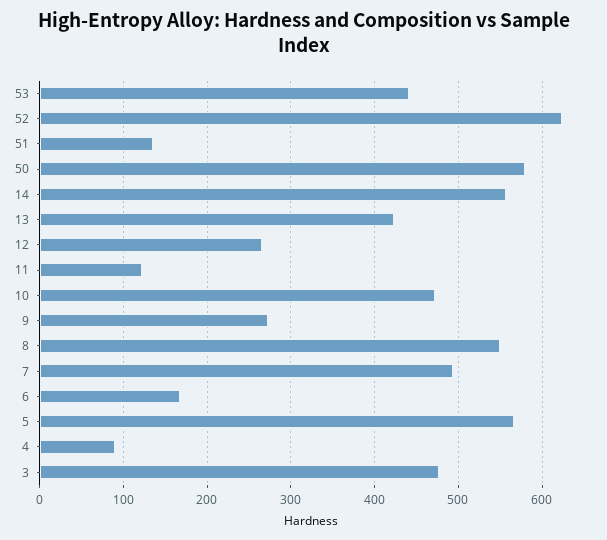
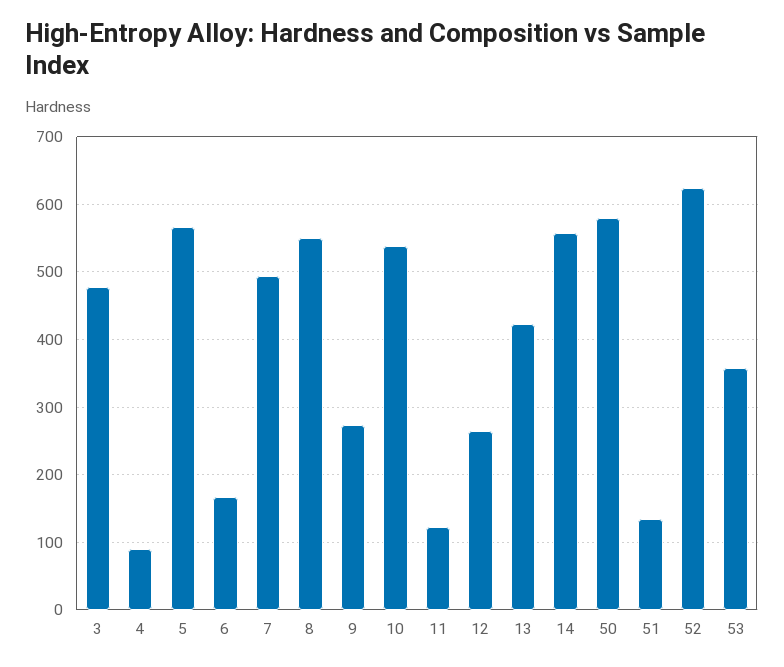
  {
-   "53": 440,
+   "53": 360,
    "52": 620,
    "51": 140,
    "50": 580,
    "14": 560,
    "13": 420,
    "12": 270,
    "11": 120,
-   "10": 470,
+   "10": 540,
    "9": 270,
    "8": 550,
    "7": 490,
    "6": 170,
    "5": 570,
    "4": 90,
    "3": 480
  }

